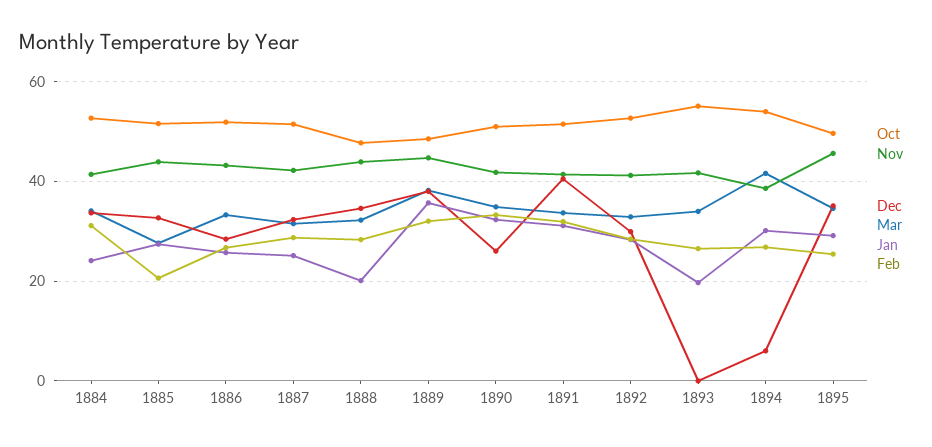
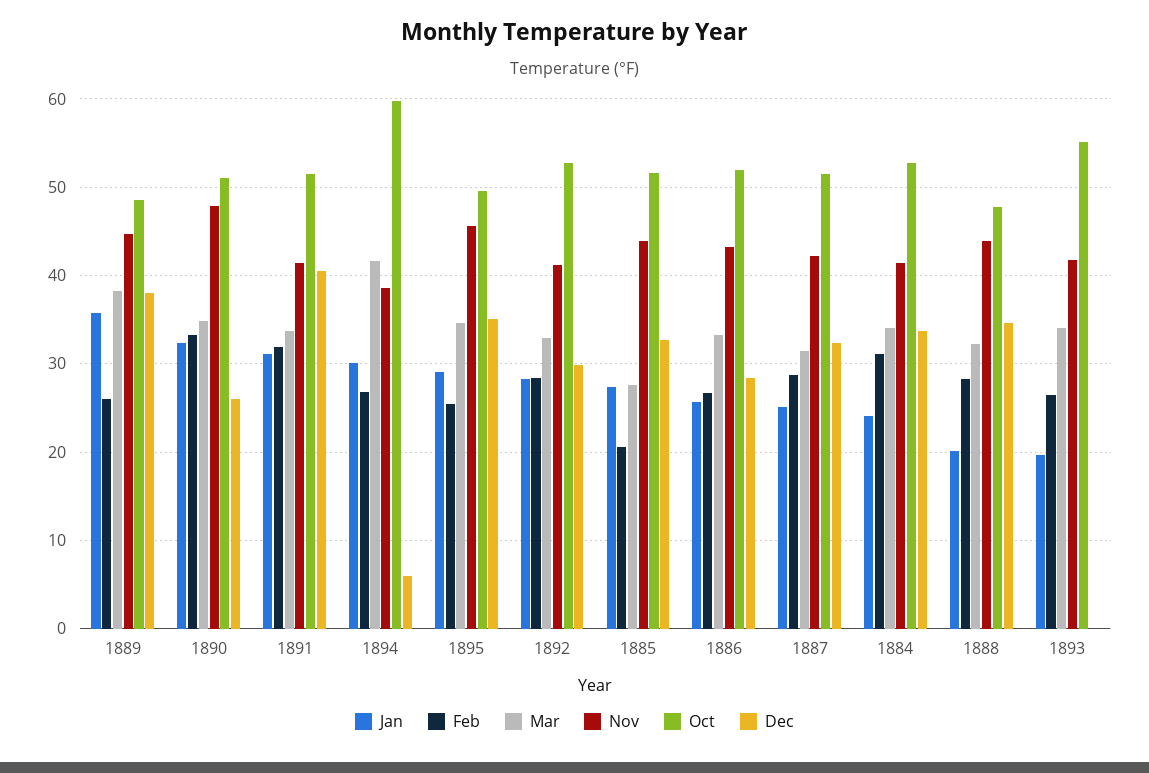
  {
    "Oct": {
      "1884": 53,
      "1885": 52,
      "1886": 52,
      "1887": 52,
      "1888": 48,
      "1889": 49,
      "1890": 51,
      "1891": 52,
      "1892": 53,
      "1893": 55,
-     "1894": 54,
+     "1894": 60,
      "1895": 50
    },
    "Nov": {
      "1884": 41,
      "1885": 44,
      "1886": 43,
      "1887": 42,
      "1888": 44,
      "1889": 45,
-     "1890": 42,
+     "1890": 48,
      "1891": 41,
      "1892": 41,
      "1893": 42,
      "1894": 39,
      "1895": 46
    },
    "Dec": {
      "1884": 34,
      "1885": 33,
      "1886": 28,
      "1887": 32,
      "1888": 35,
      "1889": 38,
      "1890": 26,
      "1891": 41,
      "1892": 30,
      "1893": 0,
      "1894": 6,
      "1895": 35
    },
    "Mar": {
      "1884": 34,
      "1885": 28,
      "1886": 33,
      "1887": 32,
      "1888": 32,
      "1889": 38,
      "1890": 35,
      "1891": 34,
      "1892": 33,
      "1893": 34,
      "1894": 42,
      "1895": 35
    },
    "Jan": {
      "1884": 24,
      "1885": 27,
      "1886": 26,
      "1887": 25,
      "1888": 20,
      "1889": 36,
      "1890": 32,
      "1891": 31,
      "1892": 28,
      "1893": 20,
      "1894": 30,
      "1895": 29
    },
    "Feb": {
      "1884": 31,
      "1885": 21,
      "1886": 27,
      "1887": 29,
      "1888": 28,
-     "1889": 32,
+     "1889": 26,
      "1890": 33,
      "1891": 32,
      "1892": 28,
      "1893": 27,
      "1894": 27,
      "1895": 25
    }
  }

